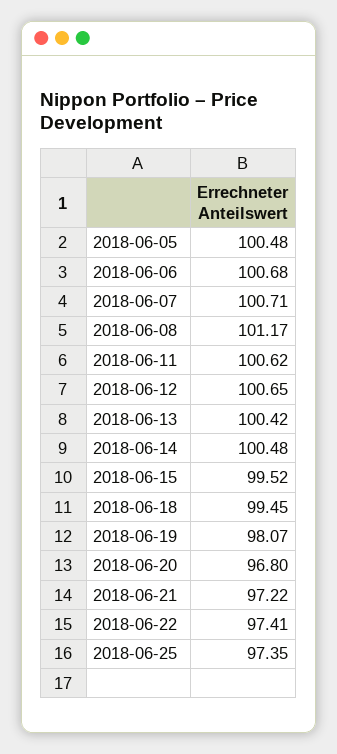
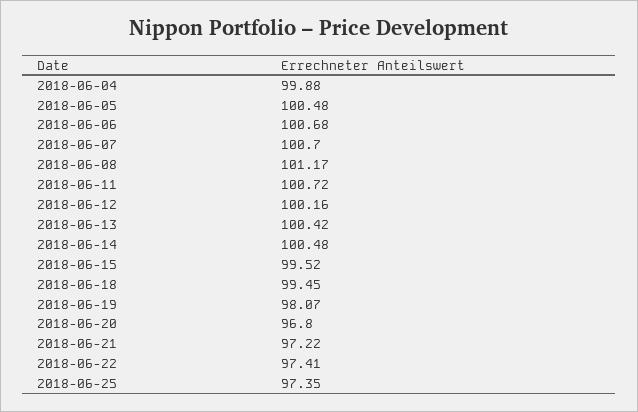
  {
    "2018-06-05": 100.48,
    "2018-06-06": 100.68,
-   "2018-06-07": 100.71,
+   "2018-06-07": 100.7,
    "2018-06-08": 101.17,
-   "2018-06-11": 100.62,
+   "2018-06-11": 100.72,
-   "2018-06-12": 100.65,
+   "2018-06-12": 100.16,
    "2018-06-13": 100.42,
    "2018-06-14": 100.48,
    "2018-06-15": 99.52,
    "2018-06-18": 99.45,
    "2018-06-19": 98.07,
    "2018-06-20": 96.8,
    "2018-06-21": 97.22,
    "2018-06-22": 97.41,
-   "2018-06-25": 97.35
+   "2018-06-25": 97.35,
+   "2018-06-04": 99.88
  }

